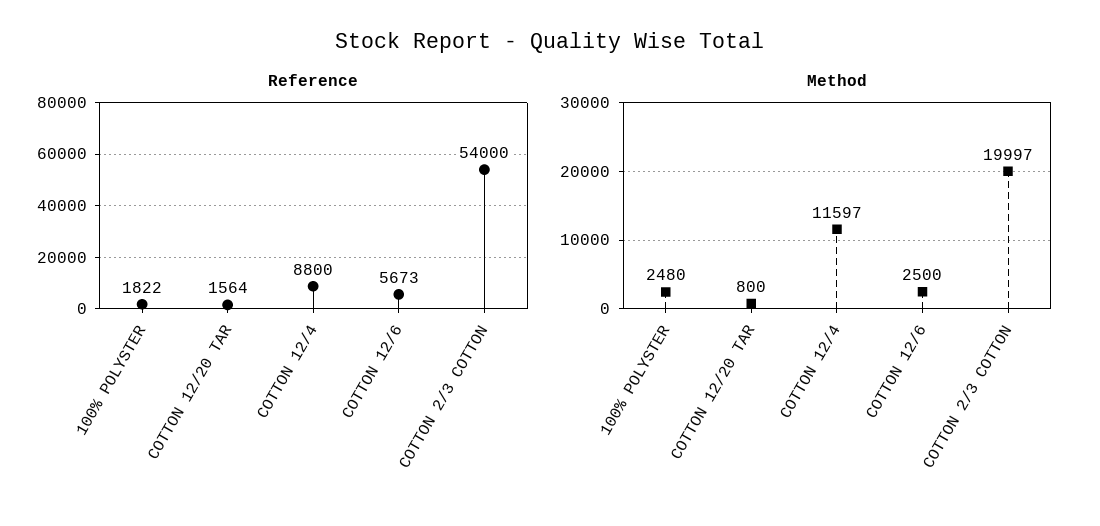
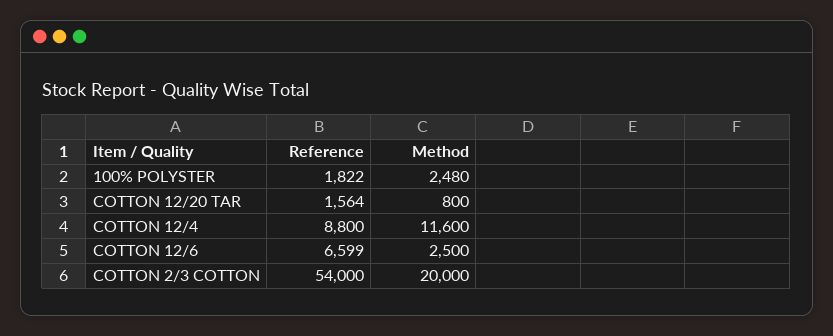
  {
    "Reference": {
      "100% POLYSTER": 1822,
      "COTTON 12/20 TAR": 1564,
      "COTTON 12/4": 8800,
-     "COTTON 12/6": 5673,
+     "COTTON 12/6": 6599,
      "COTTON 2/3 COTTON": 54000
    },
    "Method": {
      "100% POLYSTER": 2480,
      "COTTON 12/20 TAR": 800,
-     "COTTON 12/4": 11597,
+     "COTTON 12/4": 11600,
      "COTTON 12/6": 2500,
-     "COTTON 2/3 COTTON": 19997
+     "COTTON 2/3 COTTON": 20000
    }
  }

